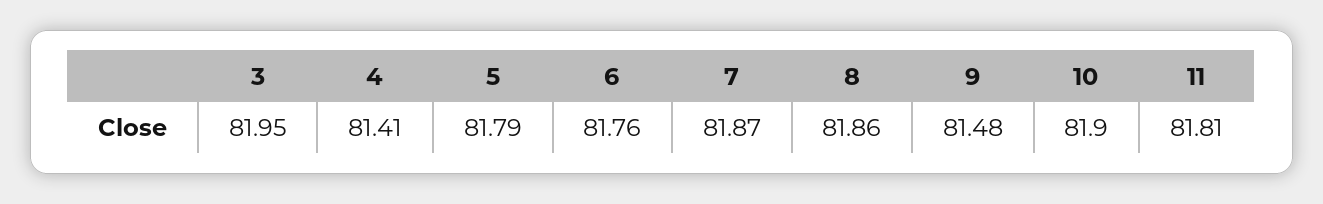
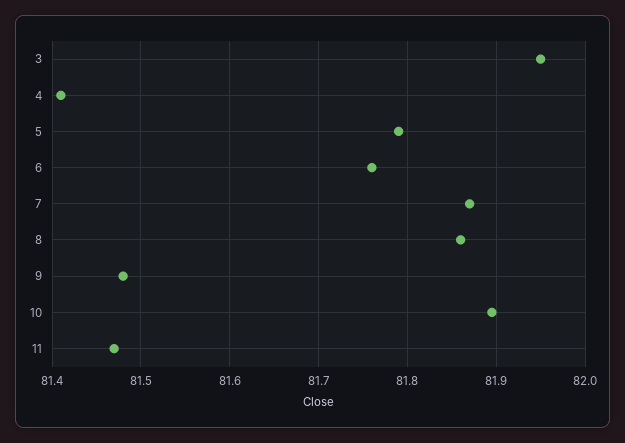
  {
    "3": 81.95,
    "4": 81.41,
    "5": 81.79,
    "6": 81.76,
    "7": 81.87,
    "8": 81.86,
    "9": 81.48,
    "10": 81.9,
-   "11": 81.81
+   "11": 81.47
  }

